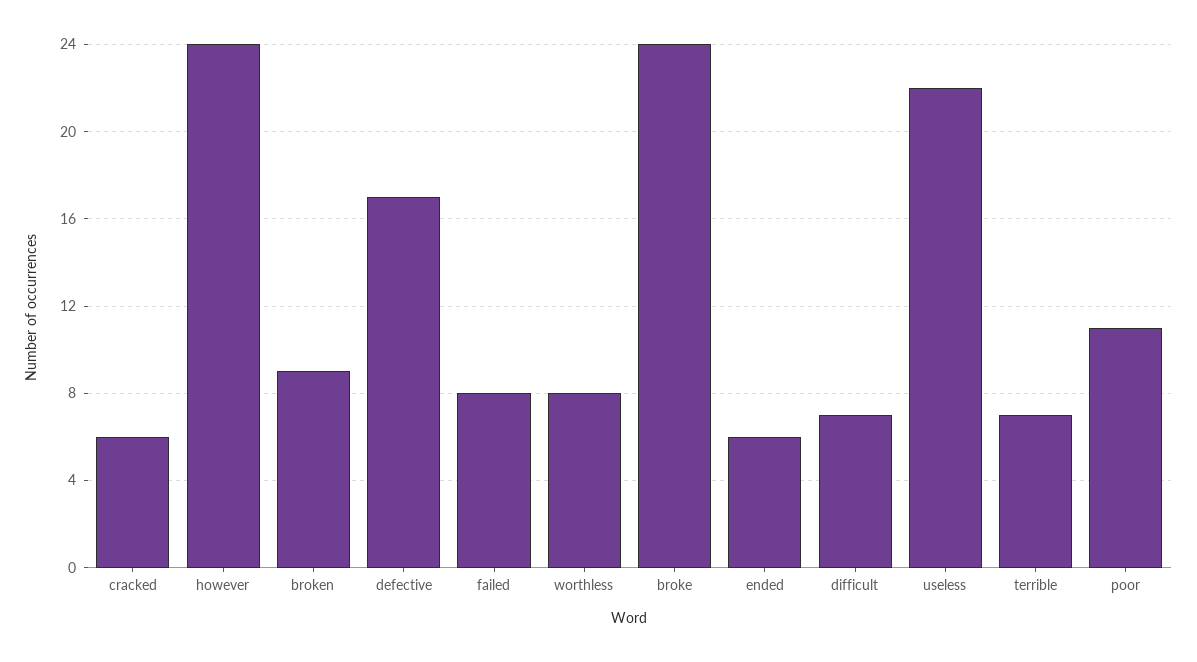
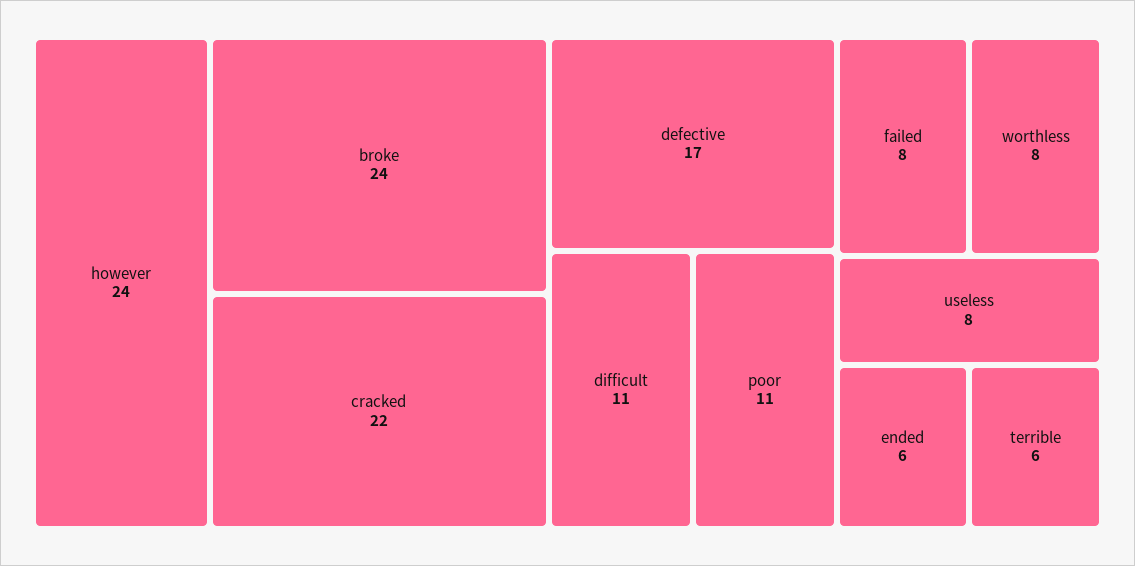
  {
-   "cracked": 6,
+   "cracked": 22,
    "however": 24,
-   "broken": 9,
    "defective": 17,
    "failed": 8,
    "worthless": 8,
    "broke": 24,
    "ended": 6,
-   "difficult": 7,
+   "difficult": 11,
-   "useless": 22,
+   "useless": 8,
-   "terrible": 7,
+   "terrible": 6,
    "poor": 11
  }

